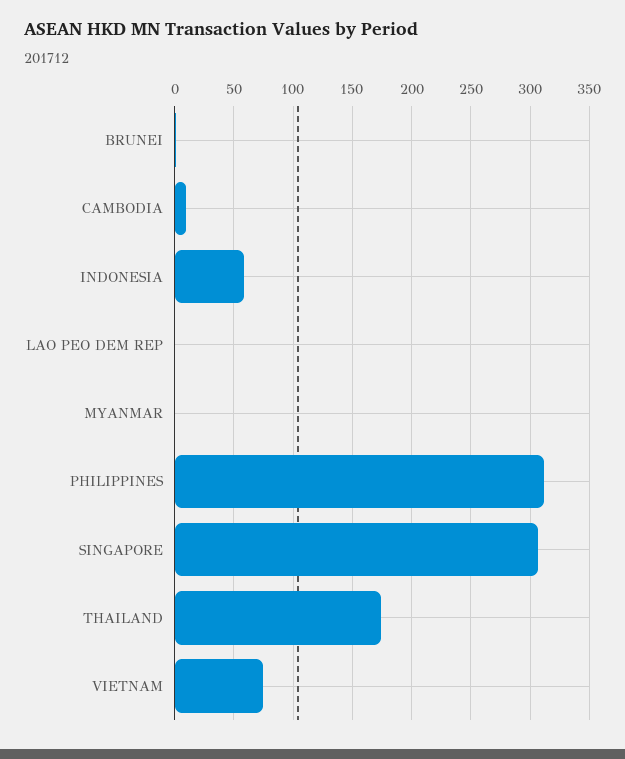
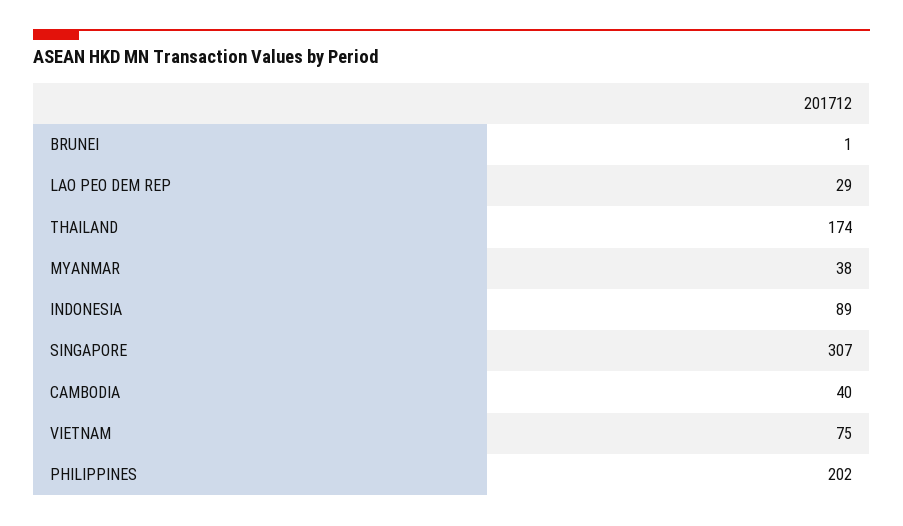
  {
    "BRUNEI": 1,
-   "CAMBODIA": 10,
+   "CAMBODIA": 40,
-   "INDONESIA": 60,
+   "INDONESIA": 89,
-   "LAO PEO DEM REP": 0,
+   "LAO PEO DEM REP": 29,
-   "MYANMAR": 0,
+   "MYANMAR": 38,
-   "PHILIPPINES": 310,
+   "PHILIPPINES": 202,
    "SINGAPORE": 307,
    "THAILAND": 174,
    "VIETNAM": 75
  }

